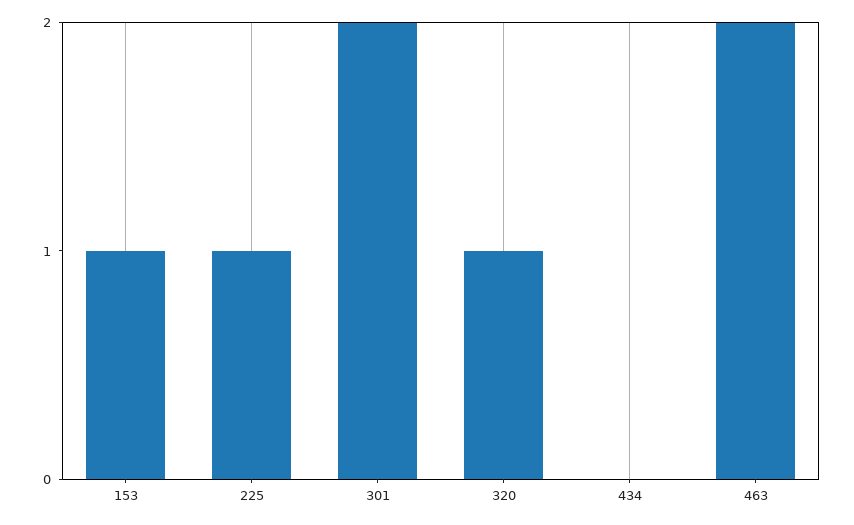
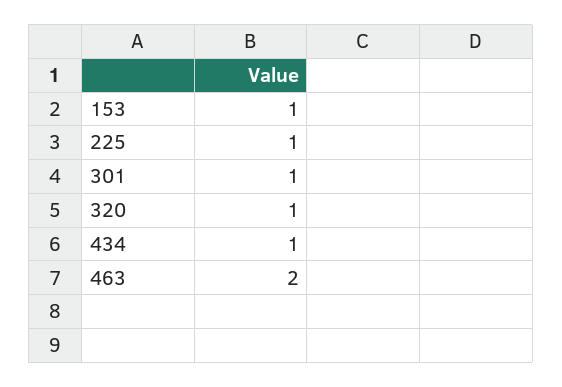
  {
    "153": 1,
    "225": 1,
-   "301": 2,
+   "301": 1,
    "320": 1,
-   "434": 0,
+   "434": 1,
    "463": 2
  }

